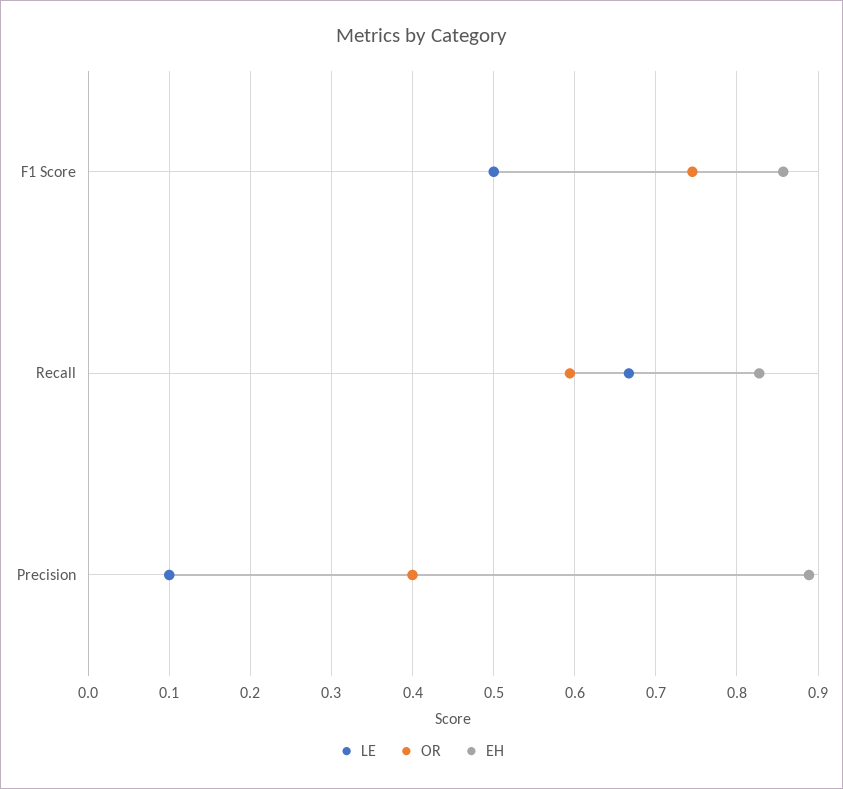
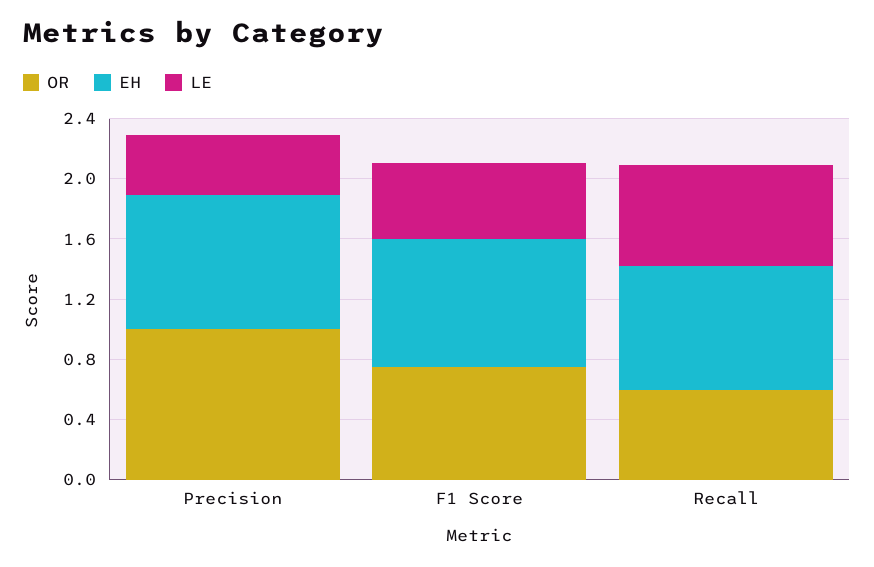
  {
    "LE": {
      "F1 Score": 0.5,
      "Recall": 0.67,
-     "Precision": 0.1
+     "Precision": 0.4
    },
    "OR": {
      "F1 Score": 0.75,
      "Recall": 0.59,
-     "Precision": 0.4
+     "Precision": 1
    },
    "EH": {
      "F1 Score": 0.86,
      "Recall": 0.83,
      "Precision": 0.89
    }
  }

